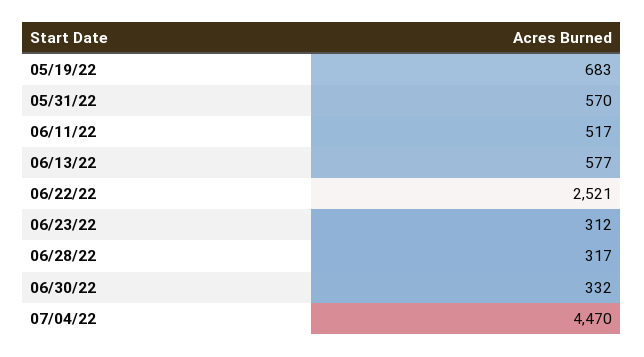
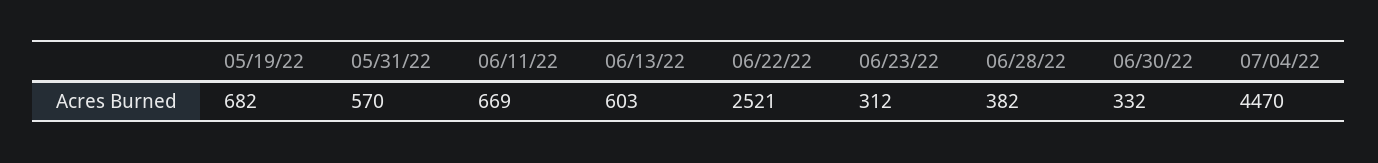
  {
-   "05/19/22": 683,
+   "05/19/22": 682,
    "05/31/22": 570,
-   "06/11/22": 517,
+   "06/11/22": 669,
-   "06/13/22": 577,
+   "06/13/22": 603,
    "06/22/22": 2521,
    "06/23/22": 312,
-   "06/28/22": 317,
+   "06/28/22": 382,
    "06/30/22": 332,
    "07/04/22": 4470
  }

